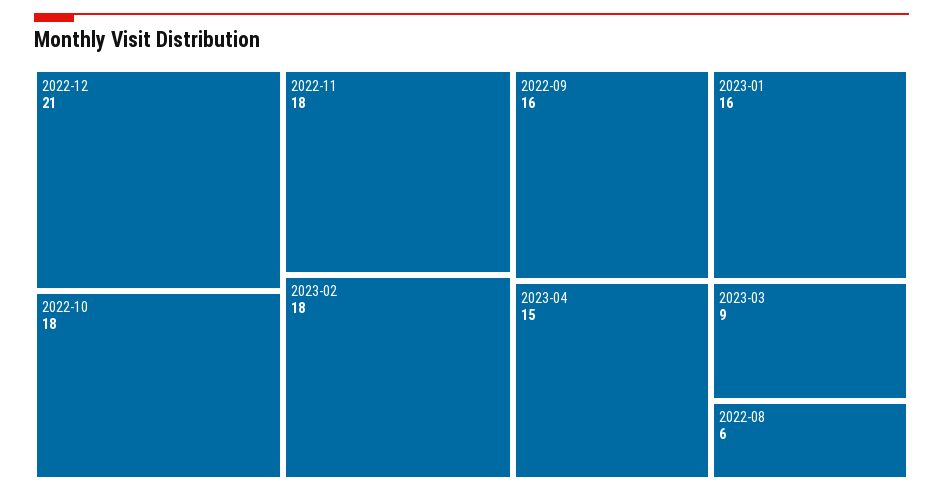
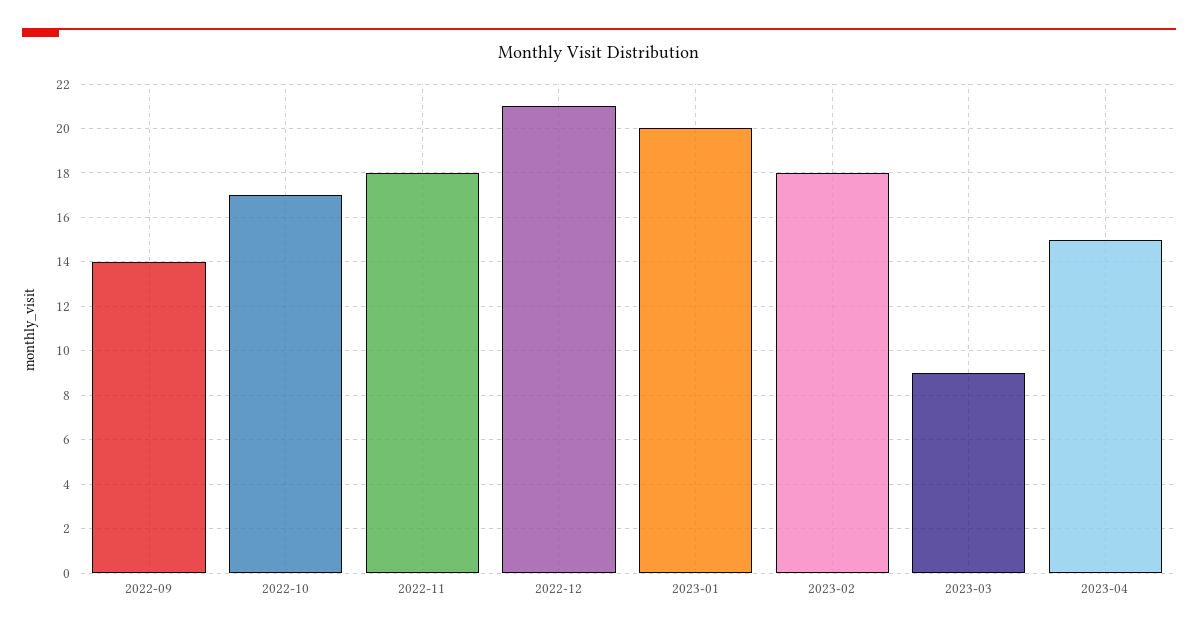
  {
    "2022-12": 21,
-   "2022-10": 18,
+   "2022-10": 17,
    "2022-11": 18,
    "2023-02": 18,
-   "2022-09": 16,
+   "2022-09": 14,
-   "2023-01": 16,
+   "2023-01": 20,
    "2023-04": 15,
-   "2023-03": 9,
+   "2023-03": 9
-   "2022-08": 6
  }

